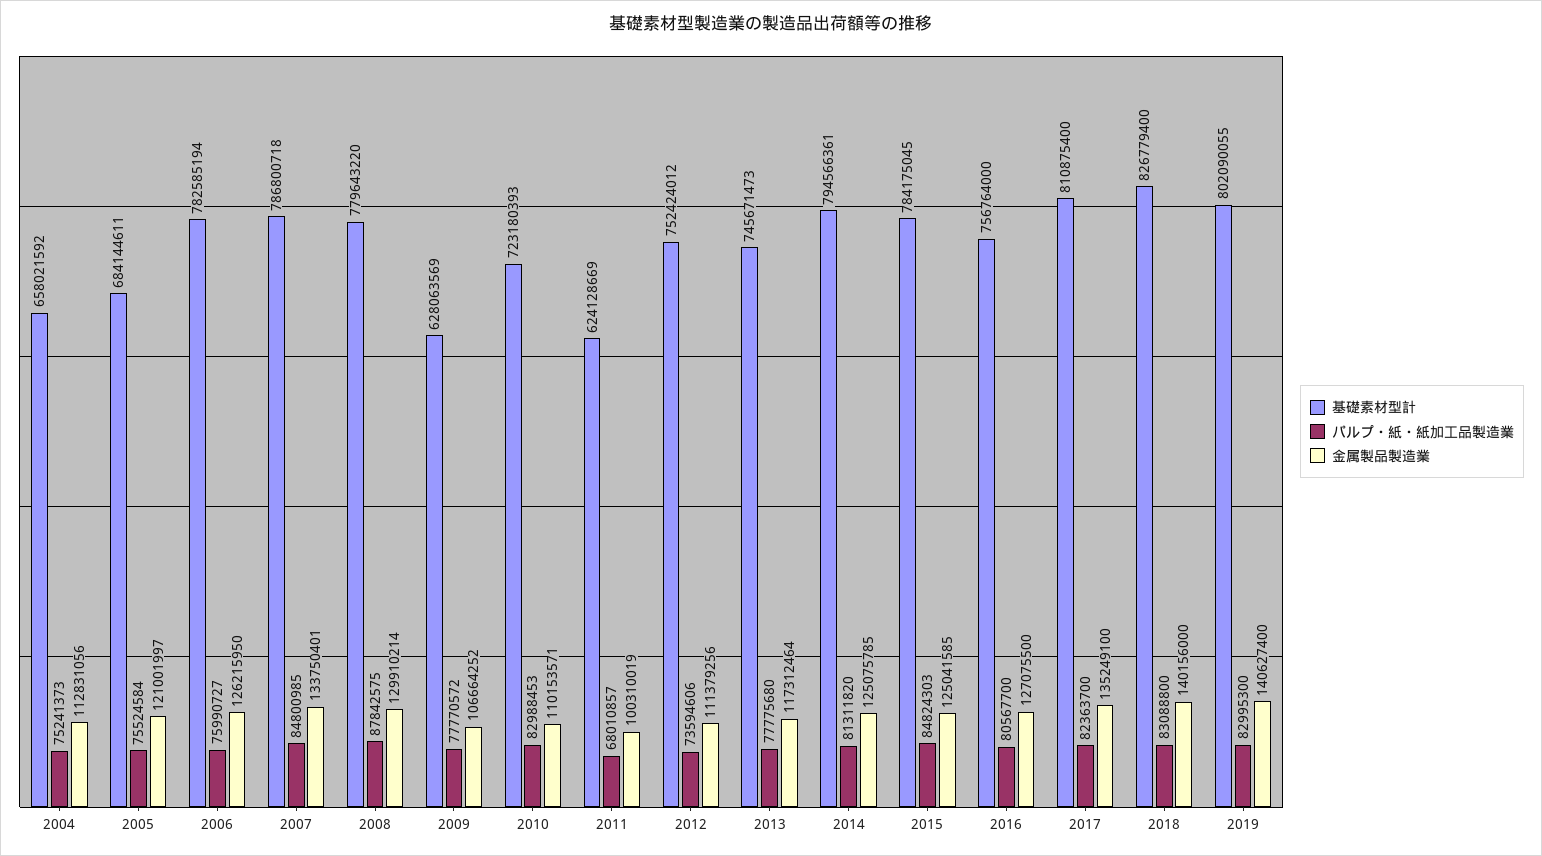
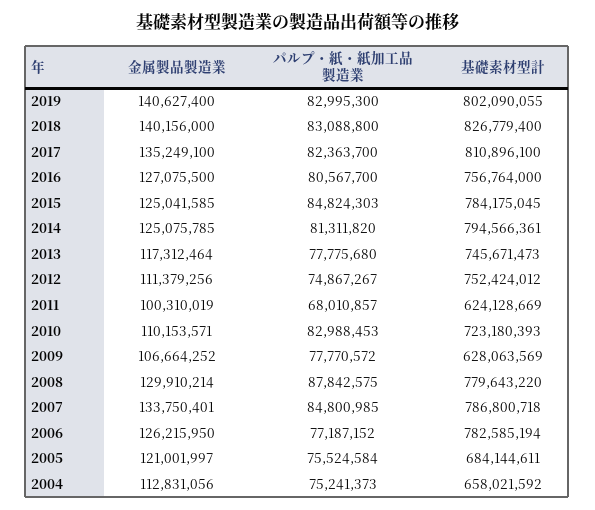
  {
    "基礎素材型計": {
      "2004": 658021592,
      "2005": 684144611,
      "2006": 782585194,
      "2007": 786800718,
      "2008": 779643220,
      "2009": 628063569,
      "2010": 723180393,
      "2011": 624128669,
      "2012": 752424012,
      "2013": 745671473,
      "2014": 794566361,
      "2015": 784175045,
      "2016": 756764000,
-     "2017": 810875400,
+     "2017": 810896100,
      "2018": 826779400,
      "2019": 802090055
    },
    "パルプ・紙・紙加工品製造業": {
      "2004": 75241373,
      "2005": 75524584,
-     "2006": 75990727,
+     "2006": 77187152,
      "2007": 84800985,
      "2008": 87842575,
      "2009": 77770572,
      "2010": 82988453,
      "2011": 68010857,
-     "2012": 73594606,
+     "2012": 74867267,
      "2013": 77775680,
      "2014": 81311820,
      "2015": 84824303,
      "2016": 80567700,
      "2017": 82363700,
      "2018": 83088800,
      "2019": 82995300
    },
    "金属製品製造業": {
      "2004": 112831056,
      "2005": 121001997,
      "2006": 126215950,
      "2007": 133750401,
      "2008": 129910214,
      "2009": 106664252,
      "2010": 110153571,
      "2011": 100310019,
      "2012": 111379256,
      "2013": 117312464,
      "2014": 125075785,
      "2015": 125041585,
      "2016": 127075500,
      "2017": 135249100,
      "2018": 140156000,
      "2019": 140627400
    }
  }

